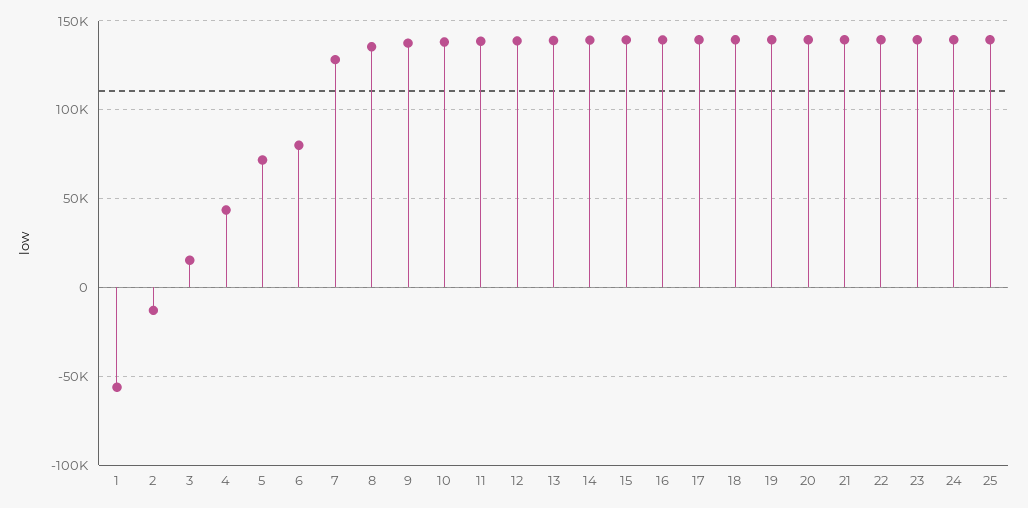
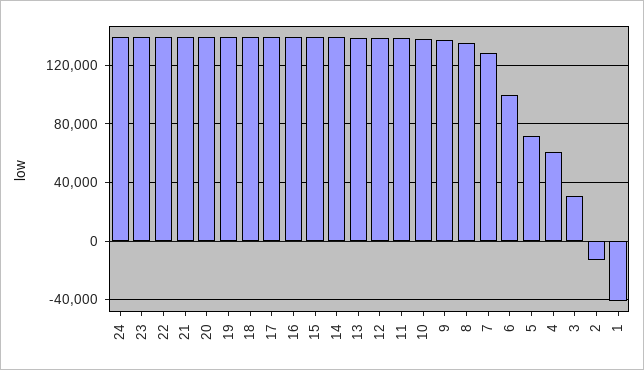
  {
-   "1": -55000,
+   "1": -40000,
    "2": -15000,
-   "3": 15000,
+   "3": 30000,
-   "4": 45000,
+   "4": 60000,
    "5": 70000,
-   "6": 80000,
+   "6": 100000,
    "7": 130000,
    "8": 135000,
    "9": 140000,
    "10": 140000,
    "11": 140000,
    "12": 140000,
    "13": 140000,
    "14": 140000,
    "15": 140000,
    "16": 140000,
    "17": 140000,
    "18": 140000,
    "19": 140000,
    "20": 140000,
    "21": 140000,
    "22": 140000,
    "23": 140000,
-   "24": 140000,
+   "24": 140000
-   "25": 140000
  }

